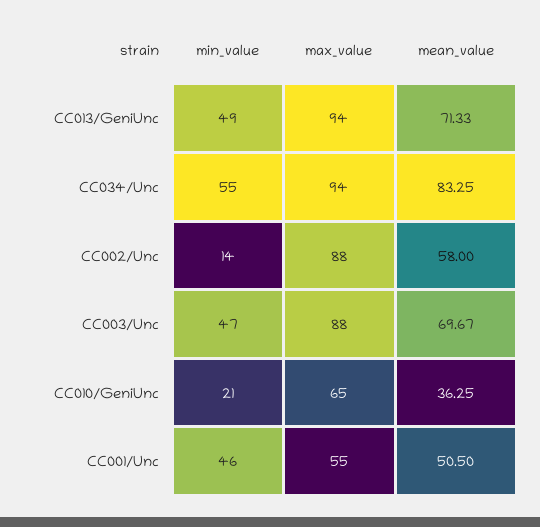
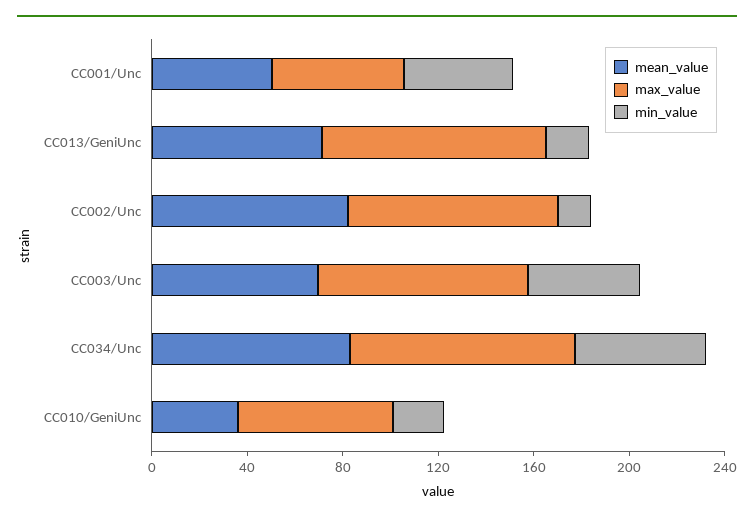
  {
    "min_value": {
-     "CC013/GeniUnc": 49,
+     "CC013/GeniUnc": 20,
      "CC034/Unc": 55,
      "CC002/Unc": 14,
      "CC003/Unc": 47,
      "CC010/GeniUnc": 21,
      "CC001/Unc": 46
    },
    "max_value": {
      "CC013/GeniUnc": 94,
      "CC034/Unc": 94,
      "CC002/Unc": 88,
      "CC003/Unc": 88,
      "CC010/GeniUnc": 65,
      "CC001/Unc": 55
    },
    "mean_value": {
      "CC013/GeniUnc": 71.33,
      "CC034/Unc": 83.25,
-     "CC002/Unc": 58,
+     "CC002/Unc": 80,
      "CC003/Unc": 69.67,
      "CC010/GeniUnc": 36.25,
      "CC001/Unc": 50.5
    }
  }

